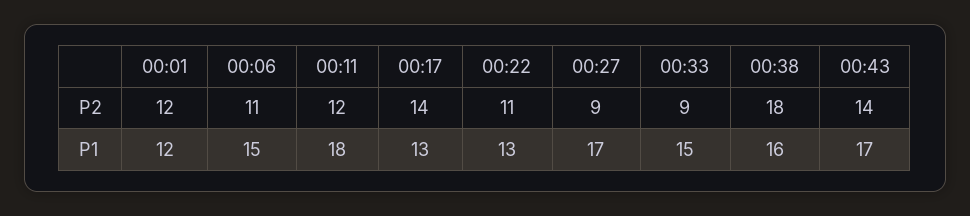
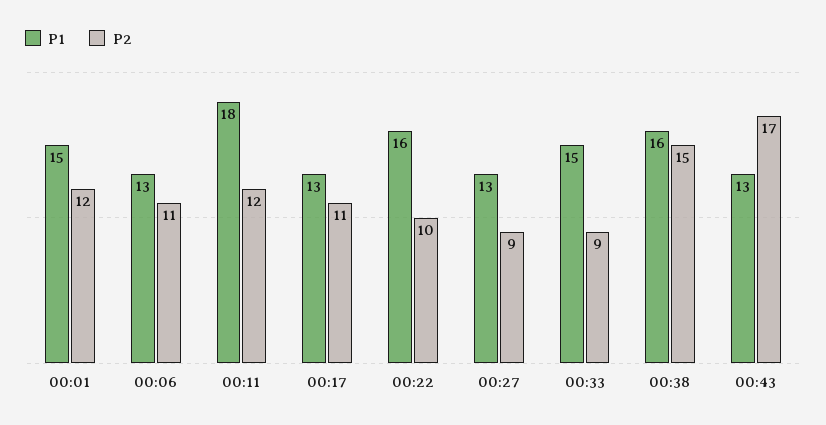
  {
    "P2": {
      "00:01": 12,
      "00:06": 11,
      "00:11": 12,
-     "00:17": 14,
+     "00:17": 11,
-     "00:22": 11,
+     "00:22": 10,
      "00:27": 9,
      "00:33": 9,
-     "00:38": 18,
+     "00:38": 15,
-     "00:43": 14
+     "00:43": 17
    },
    "P1": {
-     "00:01": 12,
+     "00:01": 15,
-     "00:06": 15,
+     "00:06": 13,
      "00:11": 18,
      "00:17": 13,
-     "00:22": 13,
+     "00:22": 16,
-     "00:27": 17,
+     "00:27": 13,
      "00:33": 15,
      "00:38": 16,
-     "00:43": 17
+     "00:43": 13
    }
  }

